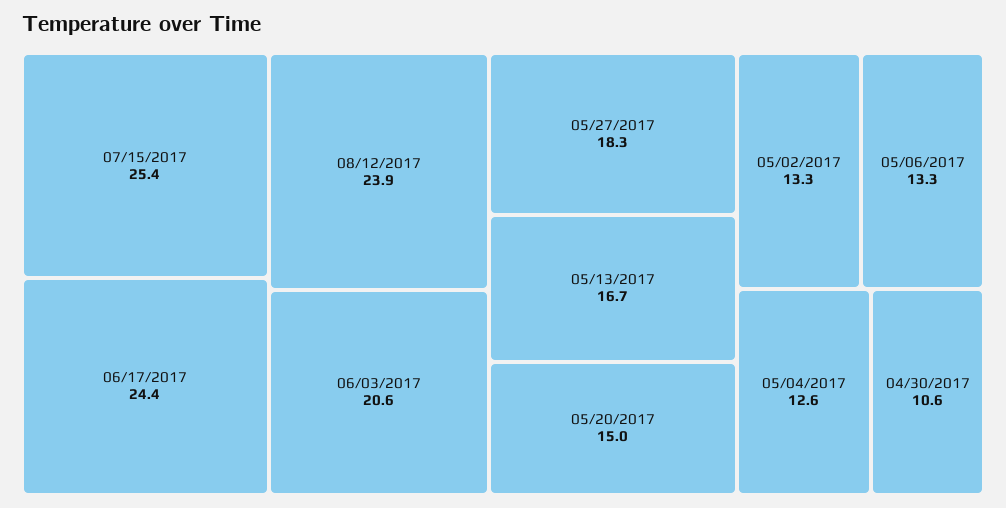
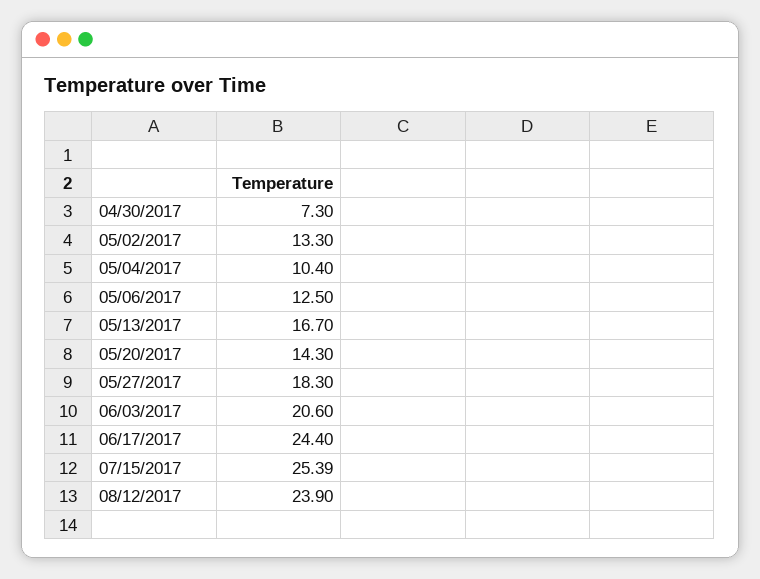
  {
    "07/15/2017": 25.39,
    "06/17/2017": 24.4,
    "08/12/2017": 23.9,
    "06/03/2017": 20.6,
    "05/27/2017": 18.3,
    "05/13/2017": 16.7,
-   "05/20/2017": 15,
+   "05/20/2017": 14.3,
    "05/02/2017": 13.3,
-   "05/06/2017": 13.3,
+   "05/06/2017": 12.5,
-   "05/04/2017": 12.6,
+   "05/04/2017": 10.4,
-   "04/30/2017": 10.6
+   "04/30/2017": 7.3
  }

